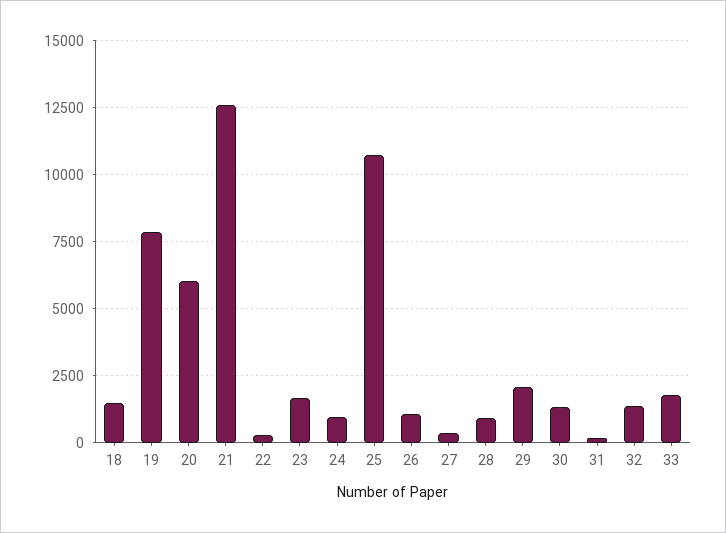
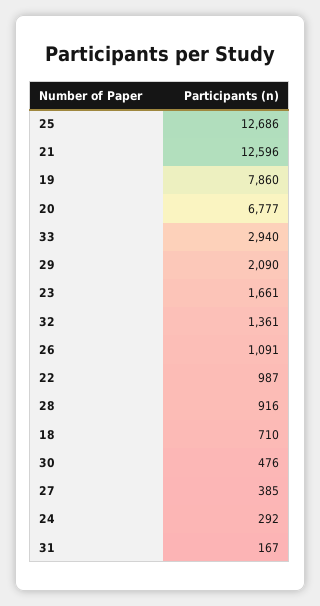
  {
-   "18": 1500,
+   "18": 710,
    "19": 7860,
-   "20": 6000,
+   "20": 6777,
    "21": 12596,
-   "22": 250,
+   "22": 987,
    "23": 1661,
-   "24": 1000,
+   "24": 292,
-   "25": 10750,
+   "25": 12686,
    "26": 1091,
    "27": 385,
    "28": 916,
    "29": 2090,
-   "30": 1250,
+   "30": 476,
    "31": 167,
    "32": 1361,
-   "33": 1750
+   "33": 2940
  }

